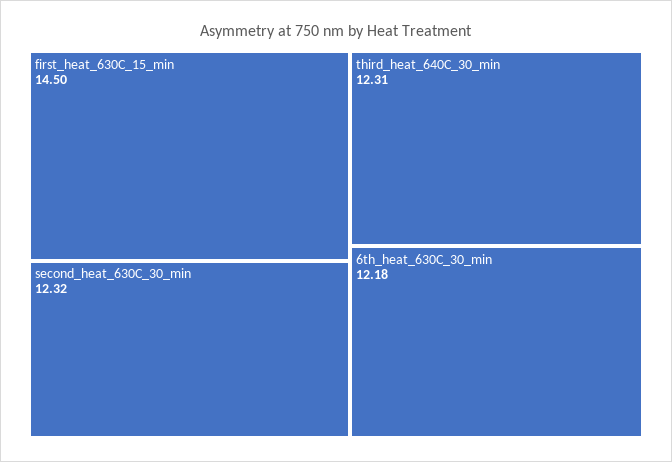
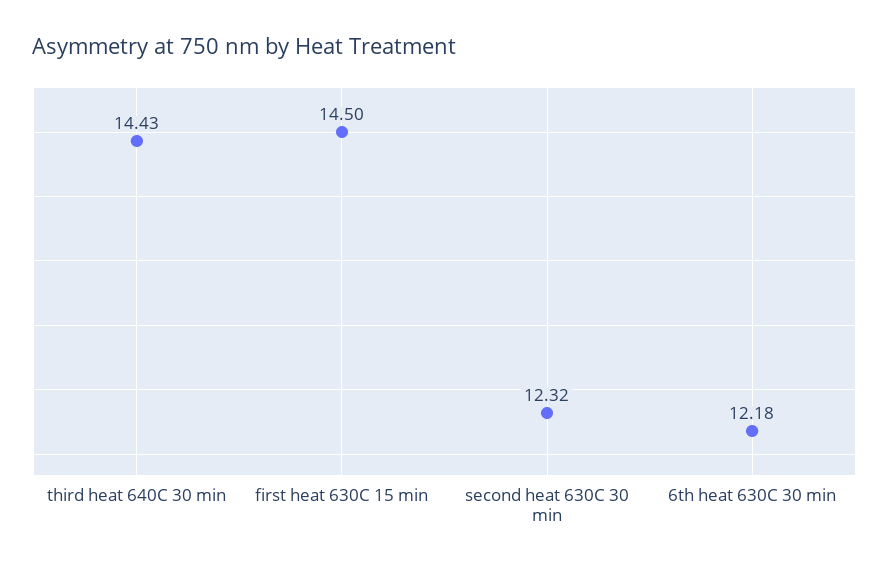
  {
    "first_heat_630C_15_min": 14.5,
    "second_heat_630C_30_min": 12.32,
-   "third_heat_640C_30_min": 12.31,
+   "third_heat_640C_30_min": 14.43,
    "6th_heat_630C_30_min": 12.18
  }

